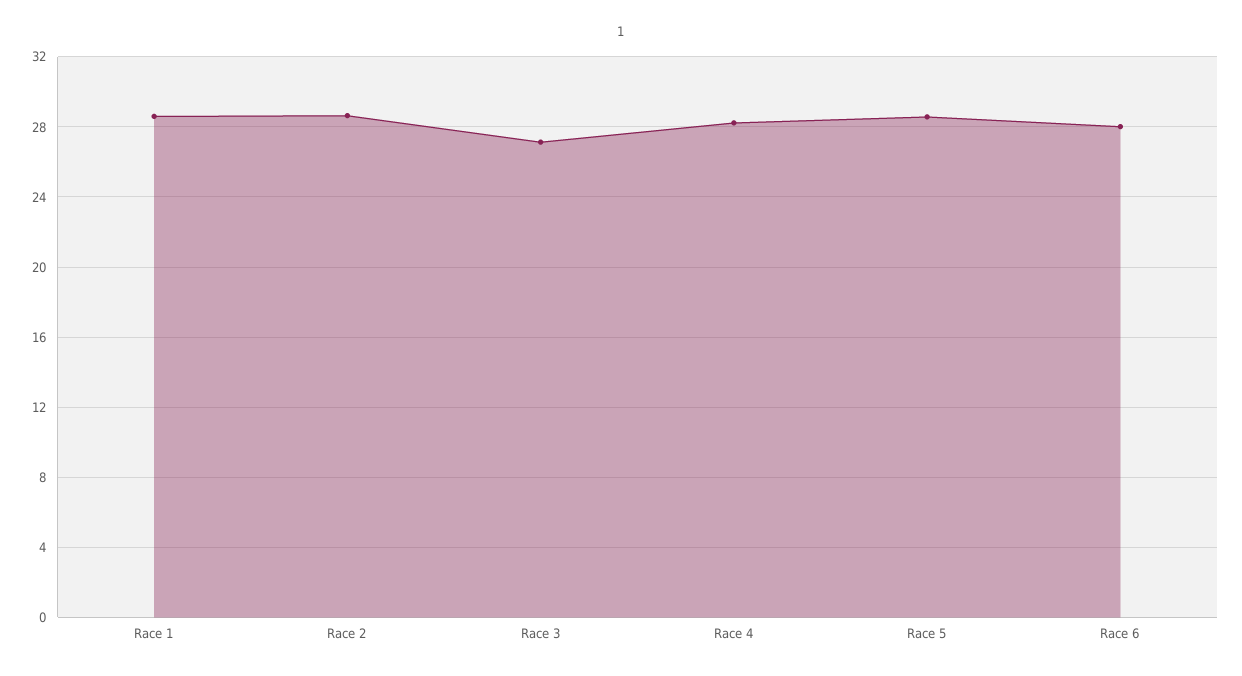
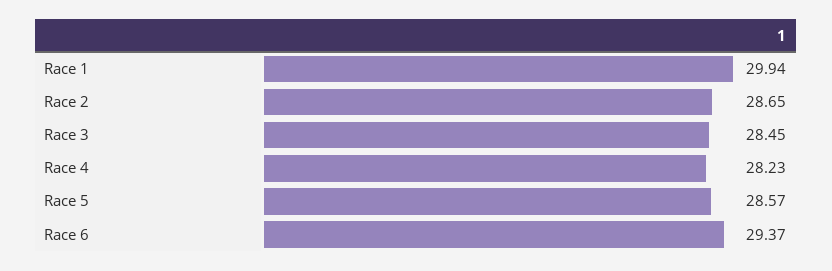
  {
-   "Race 1": 28.5,
+   "Race 1": 29.94,
    "Race 2": 28.65,
-   "Race 3": 27,
+   "Race 3": 28.45,
    "Race 4": 28.23,
    "Race 5": 28.57,
-   "Race 6": 28
+   "Race 6": 29.37
  }

